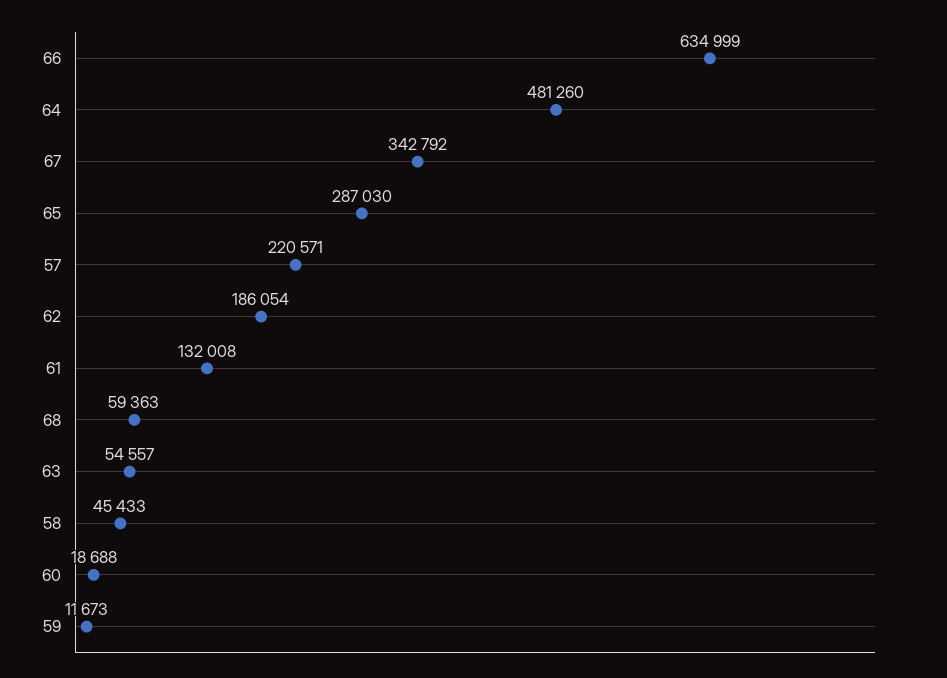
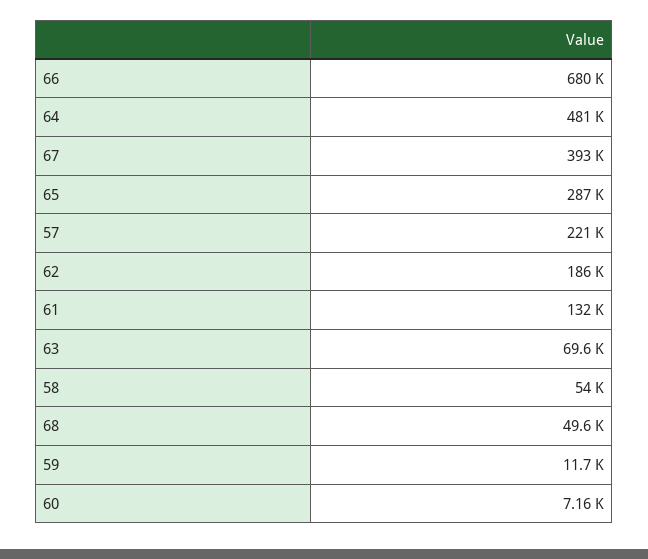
  {
-   "66": 634999,
+   "66": 680000,
    "64": 481260,
-   "67": 342792,
+   "67": 393000,
    "65": 287030,
    "57": 220571,
    "62": 186054,
    "61": 132008,
-   "68": 59363,
+   "68": 49600,
-   "63": 54557,
+   "63": 69600,
-   "58": 45433,
+   "58": 54000,
-   "60": 18688,
+   "60": 7160,
    "59": 11673
  }

